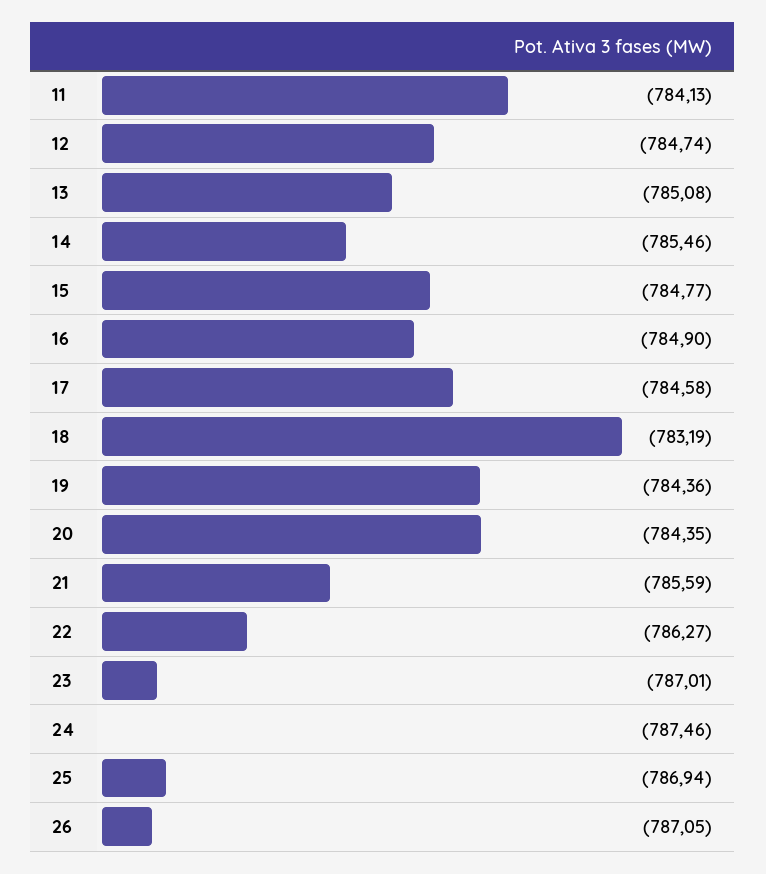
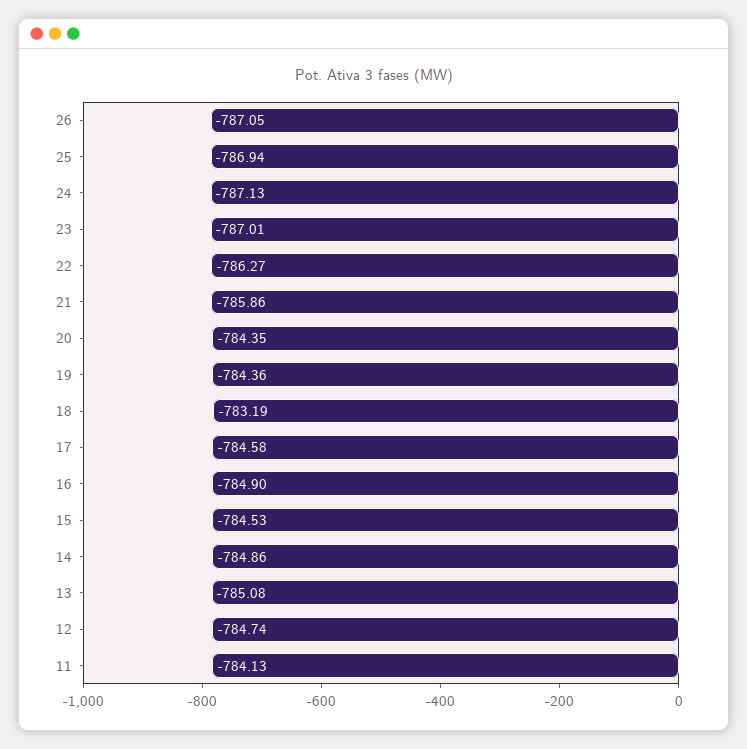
  {
    "11": -784.13,
    "12": -784.74,
    "13": -785.08,
-   "14": -785.46,
+   "14": -784.86,
-   "15": -784.77,
+   "15": -784.53,
    "16": -784.9,
    "17": -784.58,
    "18": -783.19,
    "19": -784.36,
    "20": -784.35,
-   "21": -785.59,
+   "21": -785.86,
    "22": -786.27,
    "23": -787.01,
-   "24": -787.46,
+   "24": -787.13,
    "25": -786.94,
    "26": -787.05
  }

